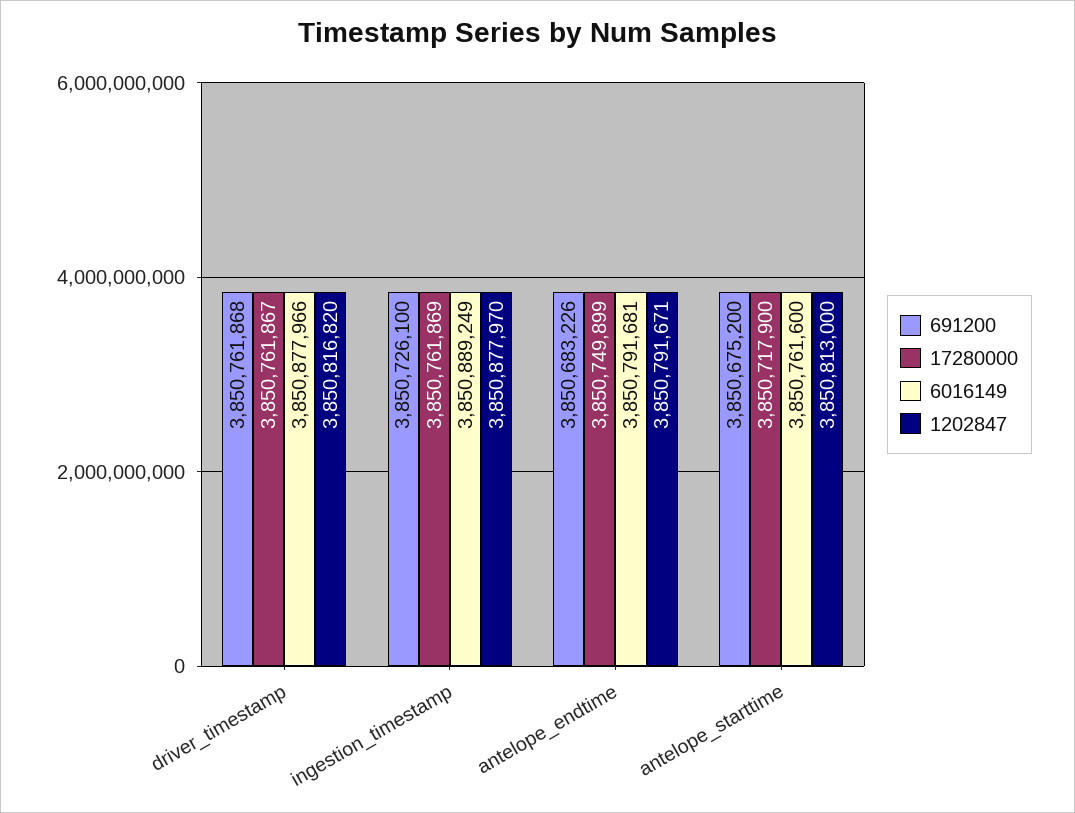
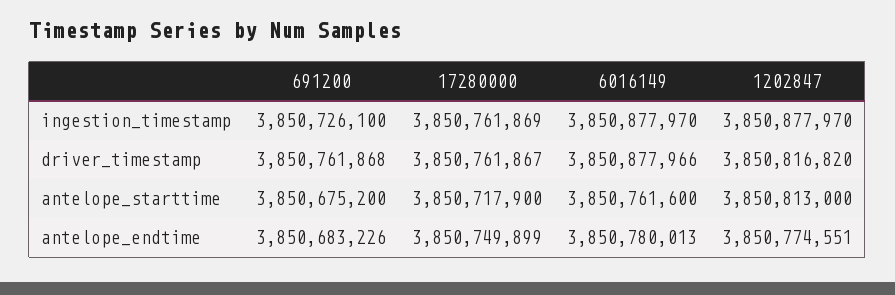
  {
    "691200": {
      "driver_timestamp": 3850761868,
      "ingestion_timestamp": 3850726100,
      "antelope_endtime": 3850683226,
      "antelope_starttime": 3850675200
    },
    "17280000": {
      "driver_timestamp": 3850761867,
      "ingestion_timestamp": 3850761869,
      "antelope_endtime": 3850749899,
      "antelope_starttime": 3850717900
    },
    "6016149": {
      "driver_timestamp": 3850877966,
-     "ingestion_timestamp": 3850889249,
+     "ingestion_timestamp": 3850877970,
-     "antelope_endtime": 3850791681,
+     "antelope_endtime": 3850780013,
      "antelope_starttime": 3850761600
    },
    "1202847": {
      "driver_timestamp": 3850816820,
      "ingestion_timestamp": 3850877970,
-     "antelope_endtime": 3850791671,
+     "antelope_endtime": 3850774551,
      "antelope_starttime": 3850813000
    }
  }

